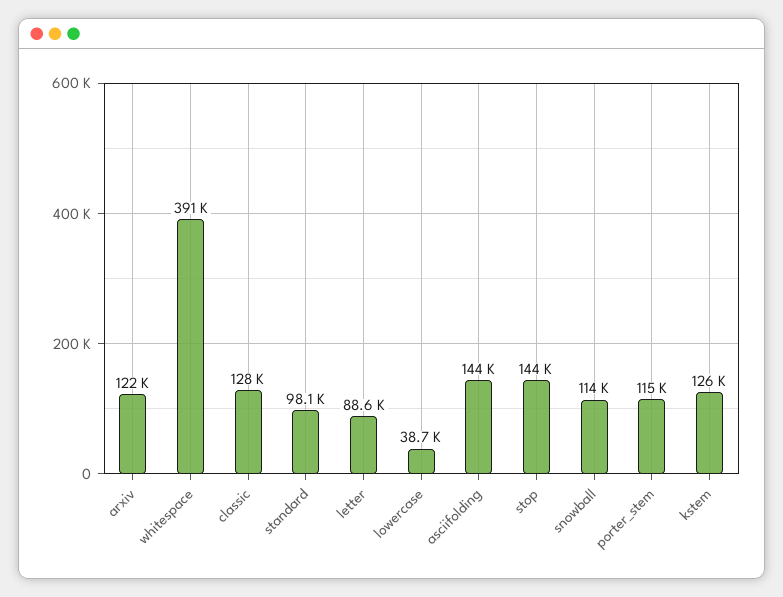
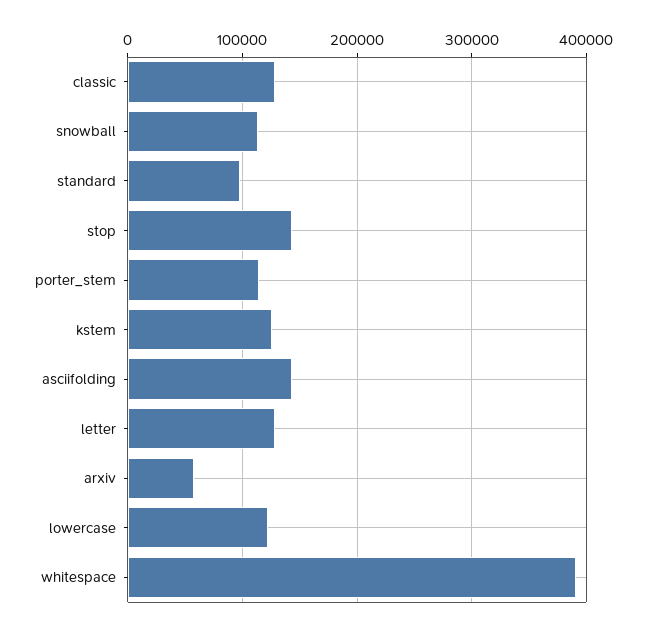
  {
-   "arxiv": 122000,
+   "arxiv": 60000,
    "whitespace": 391000,
    "classic": 128000,
    "standard": 98100,
-   "letter": 88600,
+   "letter": 130000,
-   "lowercase": 38700,
+   "lowercase": 120000,
    "asciifolding": 144000,
    "stop": 144000,
    "snowball": 114000,
    "porter_stem": 115000,
    "kstem": 126000
  }

